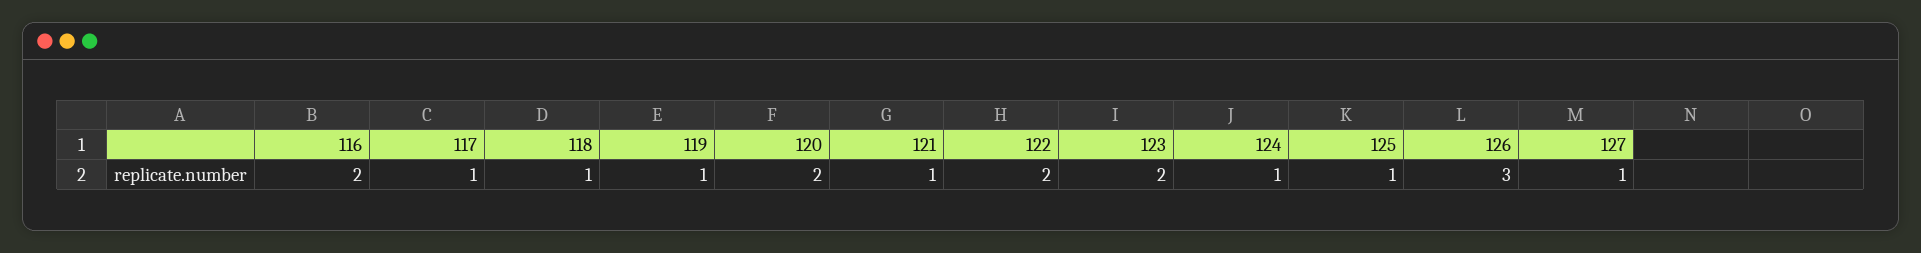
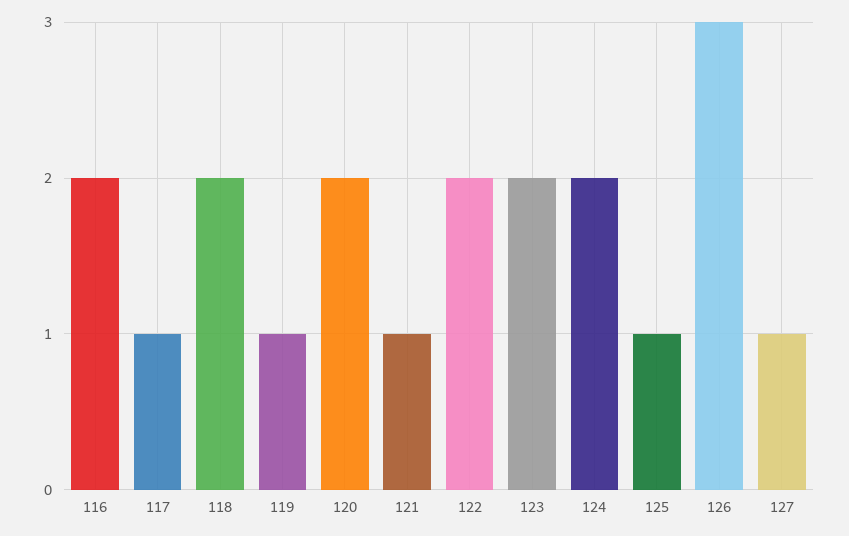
  {
    "116": 2,
    "117": 1,
-   "118": 1,
+   "118": 2,
    "119": 1,
    "120": 2,
    "121": 1,
    "122": 2,
    "123": 2,
-   "124": 1,
+   "124": 2,
    "125": 1,
    "126": 3,
    "127": 1
  }

